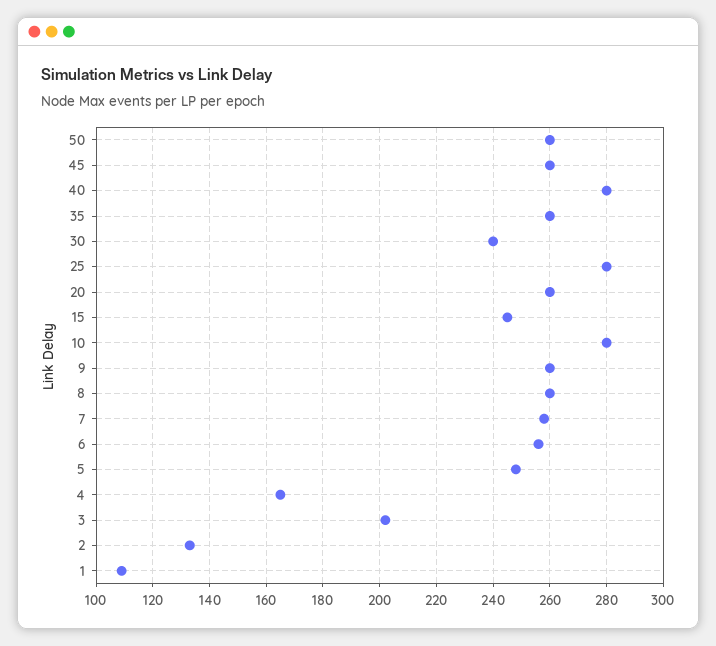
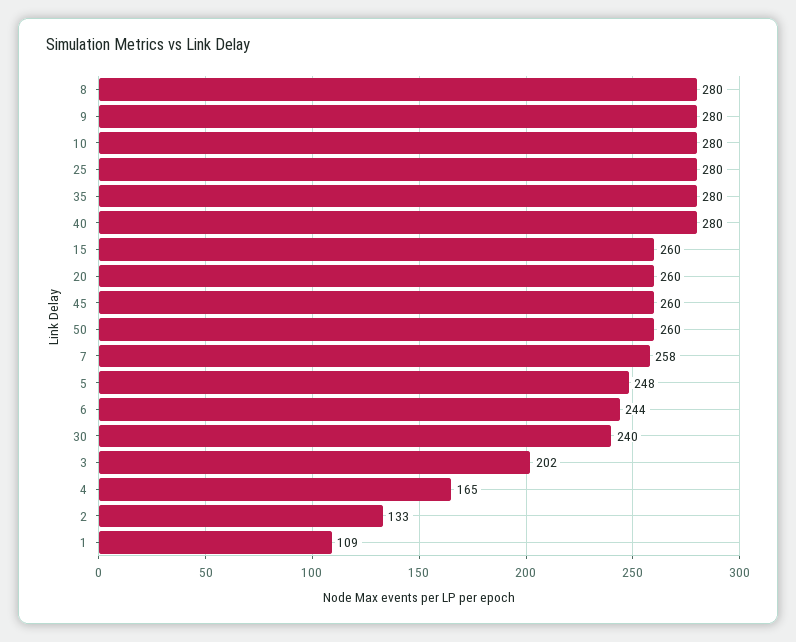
  {
    "50": 260,
    "45": 260,
    "40": 280,
-   "35": 260,
+   "35": 280,
    "30": 240,
    "25": 280,
    "20": 260,
-   "15": 245,
+   "15": 260,
    "10": 280,
-   "9": 260,
+   "9": 280,
-   "8": 260,
+   "8": 280,
    "7": 258,
-   "6": 255,
+   "6": 244,
    "5": 248,
    "4": 165,
    "3": 202,
    "2": 133,
    "1": 109
  }

